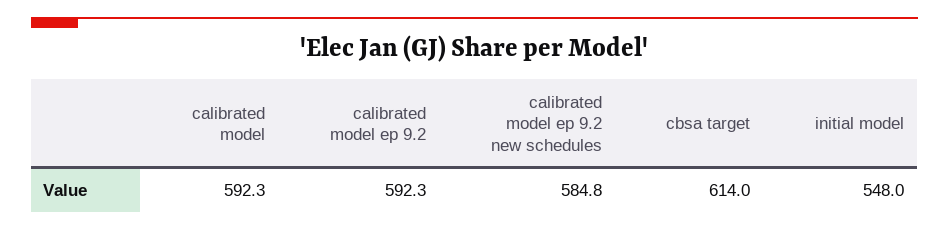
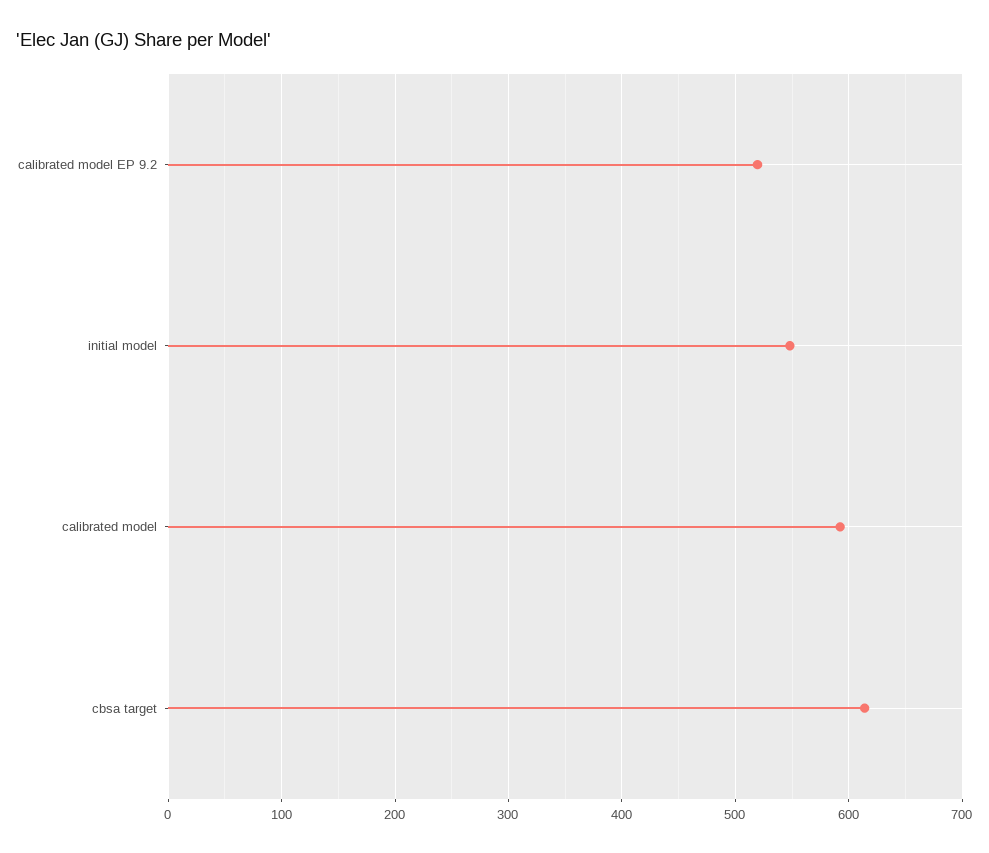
  {
    "calibrated model": 592.3,
-   "calibrated model ep 9.2": 592.3,
+   "calibrated model ep 9.2": 520,
-   "calibrated model ep 9.2 new schedules": 584.8,
    "cbsa target": 614,
    "initial model": 548
  }

